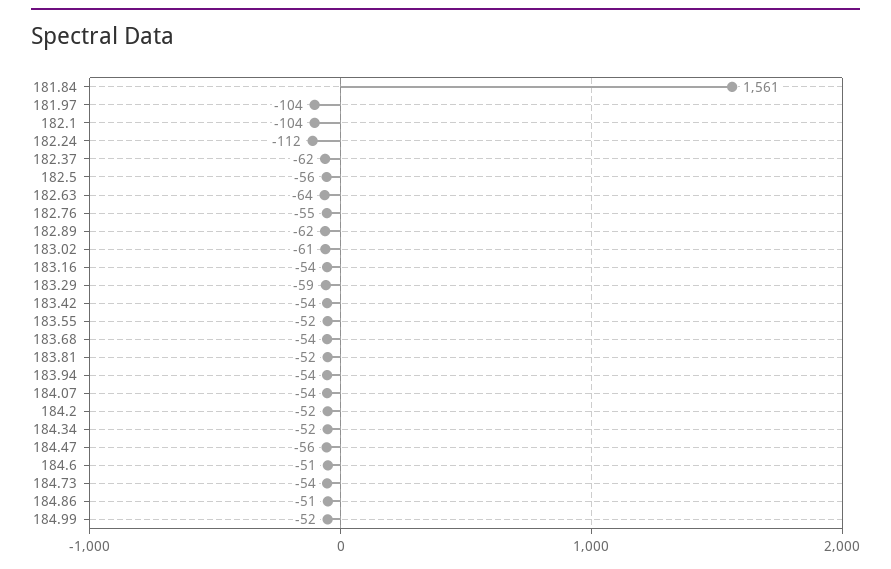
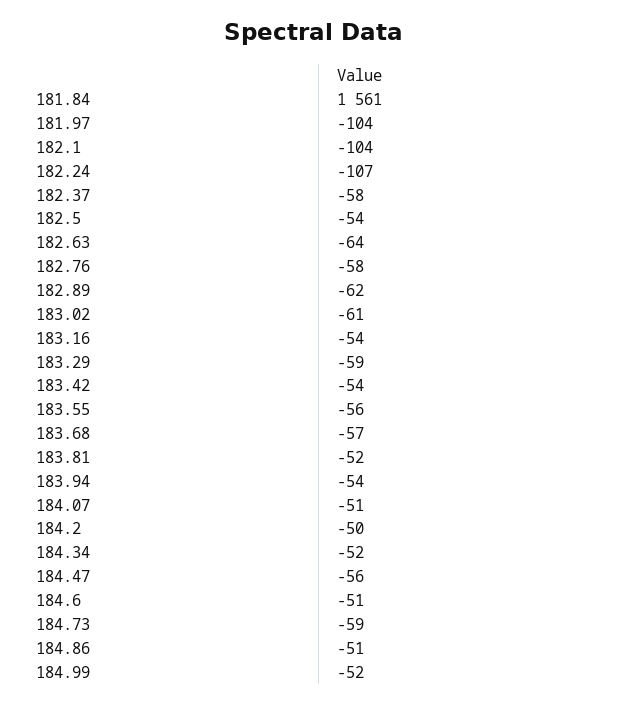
  {
    "181.84": 1561,
    "181.97": -104,
    "182.1": -104,
-   "182.24": -112,
+   "182.24": -107,
-   "182.37": -62,
+   "182.37": -58,
-   "182.5": -56,
+   "182.5": -54,
    "182.63": -64,
-   "182.76": -55,
+   "182.76": -58,
    "182.89": -62,
    "183.02": -61,
    "183.16": -54,
    "183.29": -59,
    "183.42": -54,
-   "183.55": -52,
+   "183.55": -56,
-   "183.68": -54,
+   "183.68": -57,
    "183.81": -52,
    "183.94": -54,
-   "184.07": -54,
+   "184.07": -51,
-   "184.2": -52,
+   "184.2": -50,
    "184.34": -52,
    "184.47": -56,
    "184.6": -51,
-   "184.73": -54,
+   "184.73": -59,
    "184.86": -51,
    "184.99": -52
  }

